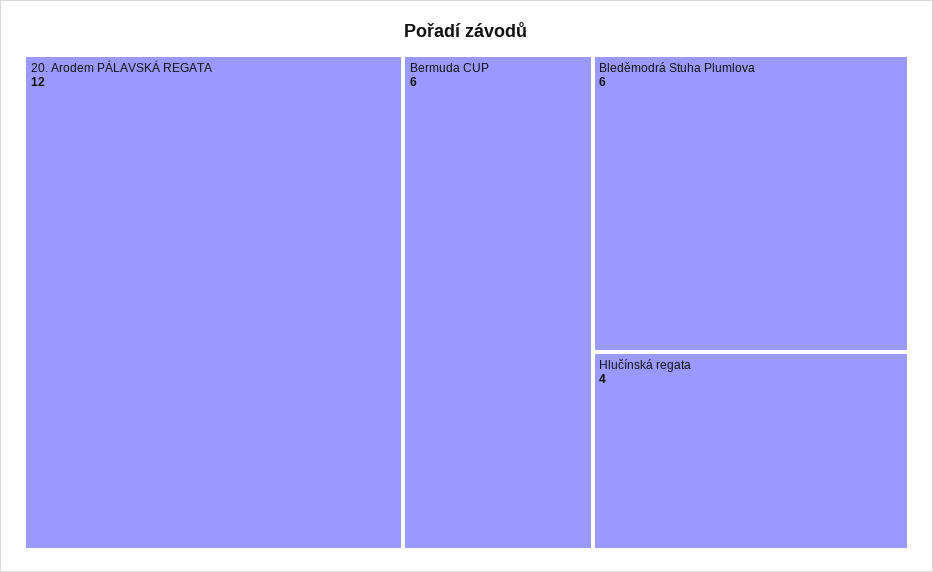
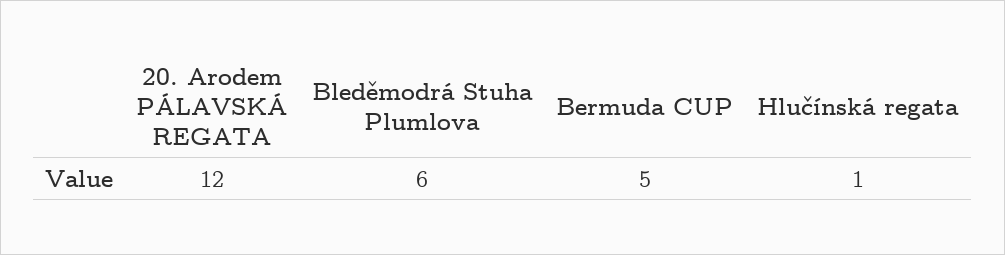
  {
    "20. Arodem PÁLAVSKÁ REGATA": 12,
-   "Bermuda CUP": 6,
+   "Bermuda CUP": 5,
    "Bleděmodrá Stuha Plumlova": 6,
-   "Hlučínská regata": 4
+   "Hlučínská regata": 1
  }

